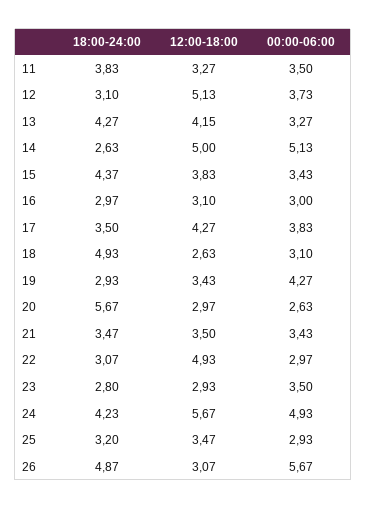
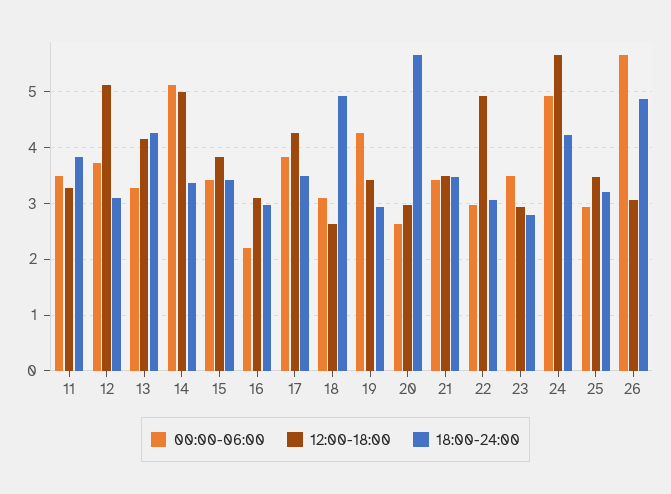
  {
    "18:00-24:00": {
      "11": 3.83,
      "12": 3.1,
      "13": 4.27,
-     "14": 2.63,
+     "14": 3.4,
-     "15": 4.37,
+     "15": 3.4,
      "16": 2.97,
      "17": 3.5,
      "18": 4.93,
      "19": 2.93,
      "20": 5.67,
      "21": 3.47,
      "22": 3.07,
      "23": 2.8,
      "24": 4.23,
      "25": 3.2,
      "26": 4.87
    },
    "12:00-18:00": {
      "11": 3.27,
      "12": 5.13,
      "13": 4.15,
      "14": 5,
      "15": 3.83,
      "16": 3.1,
      "17": 4.27,
      "18": 2.63,
      "19": 3.43,
      "20": 2.97,
      "21": 3.5,
      "22": 4.93,
      "23": 2.93,
      "24": 5.67,
      "25": 3.47,
      "26": 3.07
    },
    "00:00-06:00": {
      "11": 3.5,
      "12": 3.73,
      "13": 3.27,
      "14": 5.13,
      "15": 3.43,
-     "16": 3,
+     "16": 2.2,
      "17": 3.83,
      "18": 3.1,
      "19": 4.27,
      "20": 2.63,
      "21": 3.43,
      "22": 2.97,
      "23": 3.5,
      "24": 4.93,
      "25": 2.93,
      "26": 5.67
    }
  }

